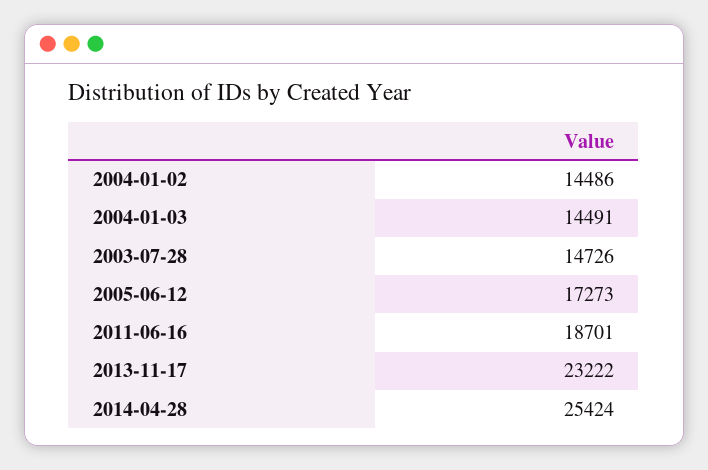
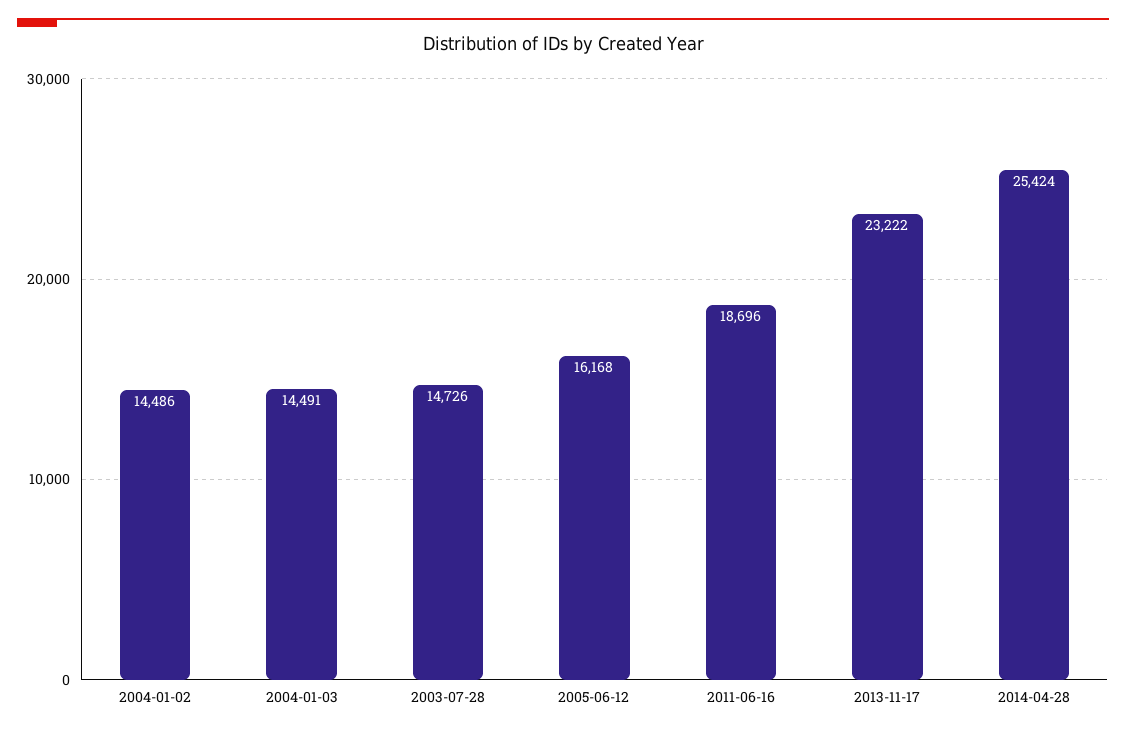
  {
    "2004-01-02": 14486,
    "2004-01-03": 14491,
    "2003-07-28": 14726,
-   "2005-06-12": 17273,
+   "2005-06-12": 16168,
-   "2011-06-16": 18701,
+   "2011-06-16": 18696,
    "2013-11-17": 23222,
    "2014-04-28": 25424
  }

